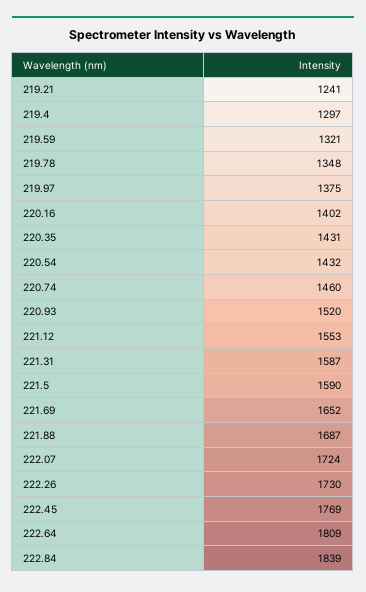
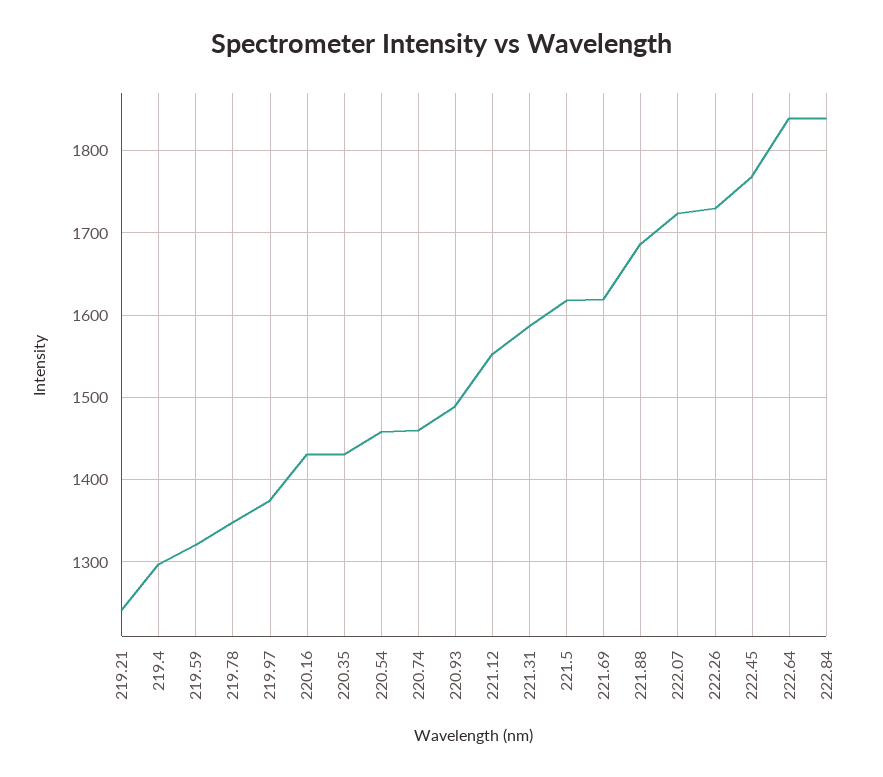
  {
    "219.21": 1241,
    "219.4": 1297,
    "219.59": 1321,
    "219.78": 1348,
    "219.97": 1375,
-   "220.16": 1402,
+   "220.16": 1430,
    "220.35": 1431,
-   "220.54": 1432,
+   "220.54": 1460,
    "220.74": 1460,
-   "220.93": 1520,
+   "220.93": 1490,
    "221.12": 1553,
    "221.31": 1587,
-   "221.5": 1590,
+   "221.5": 1620,
-   "221.69": 1652,
+   "221.69": 1620,
    "221.88": 1687,
    "222.07": 1724,
    "222.26": 1730,
    "222.45": 1769,
-   "222.64": 1809,
+   "222.64": 1840,
    "222.84": 1839
  }

